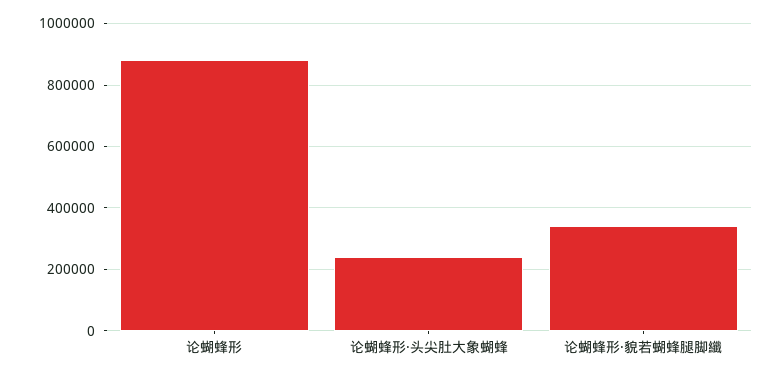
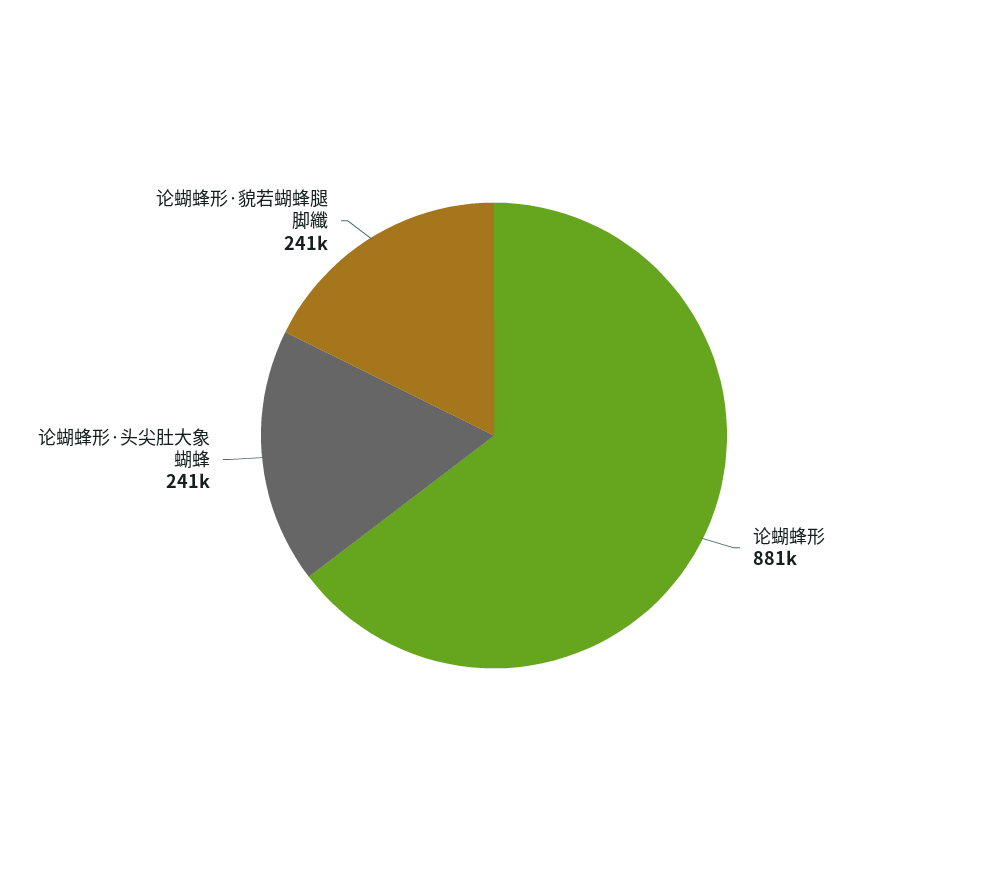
  {
    "论蝴蜂形": 881000,
    "论蝴蜂形·头尖肚大象蝴蜂": 241000,
-   "论蝴蜂形·貌若蝴蜂腿脚纖": 340000
+   "论蝴蜂形·貌若蝴蜂腿脚纖": 241000
  }

